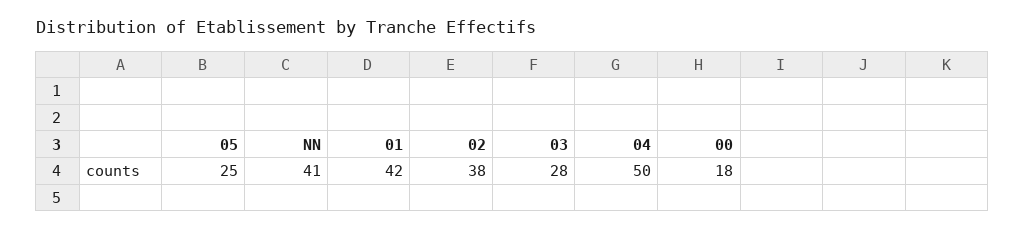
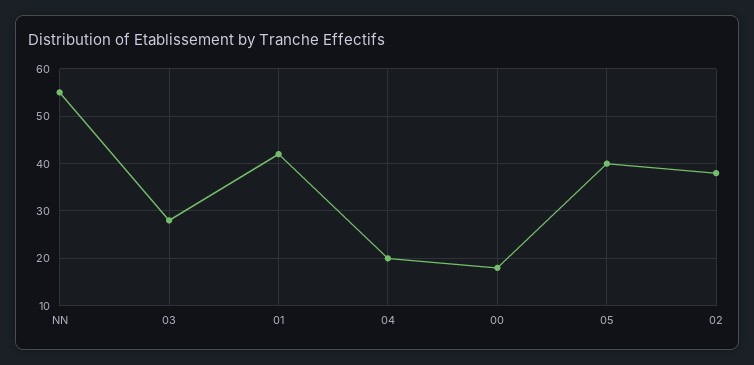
  {
-   "05": 25,
+   "05": 40,
-   "NN": 41,
+   "NN": 55,
    "01": 42,
    "02": 38,
    "03": 28,
-   "04": 50,
+   "04": 20,
    "00": 18
  }

